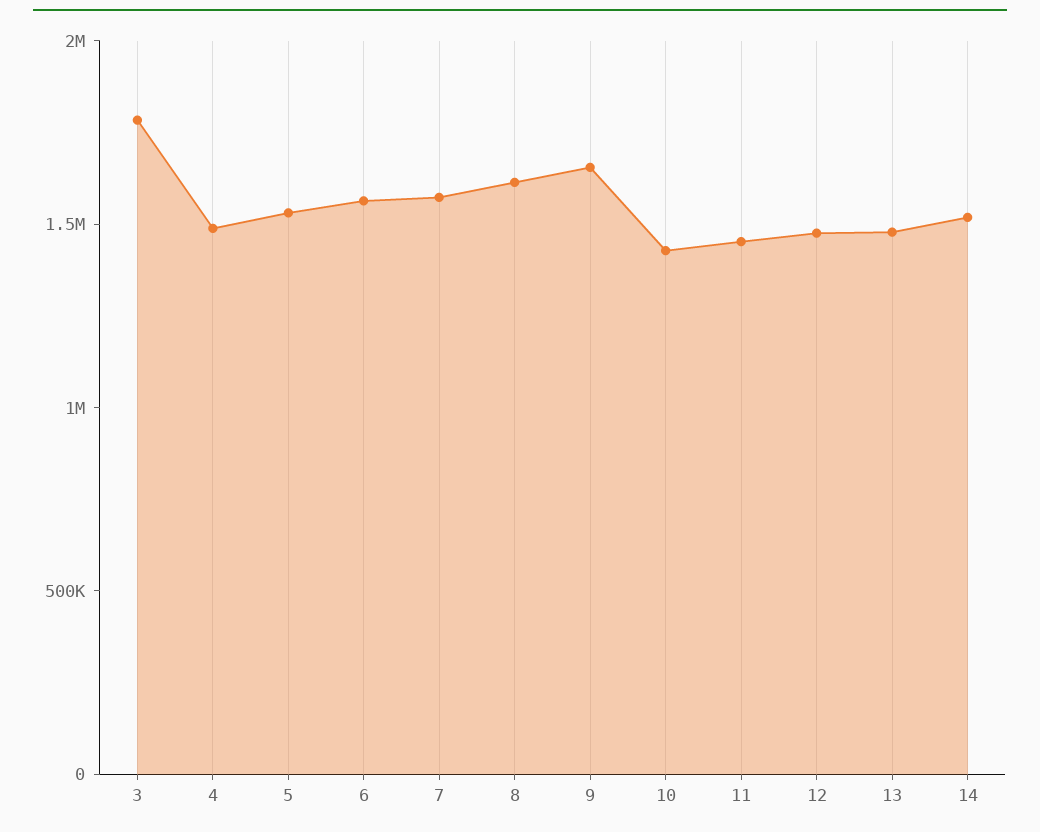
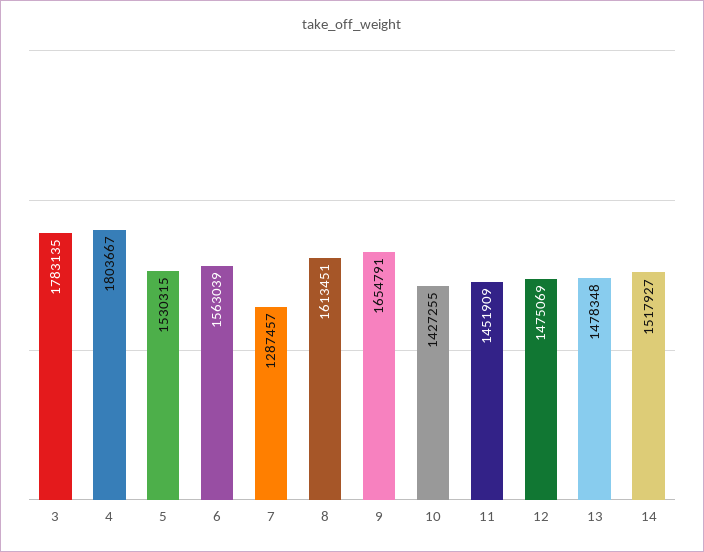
  {
    "3": 1783135,
-   "4": 1500000,
+   "4": 1803667,
    "5": 1530315,
    "6": 1563039,
-   "7": 1600000,
+   "7": 1287457,
    "8": 1613451,
    "9": 1654791,
    "10": 1427255,
    "11": 1451909,
    "12": 1475069,
    "13": 1478348,
    "14": 1517927
  }

